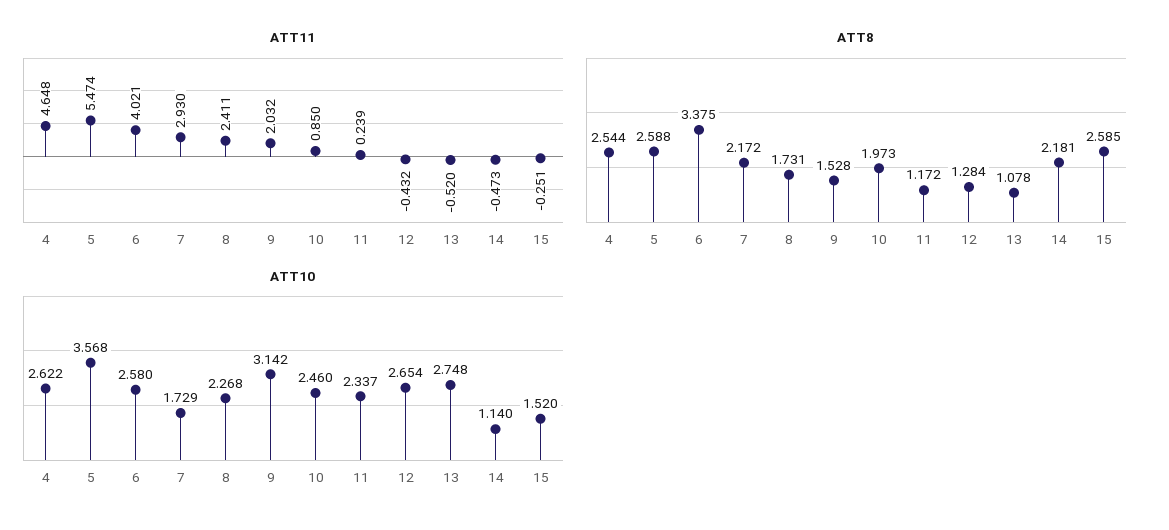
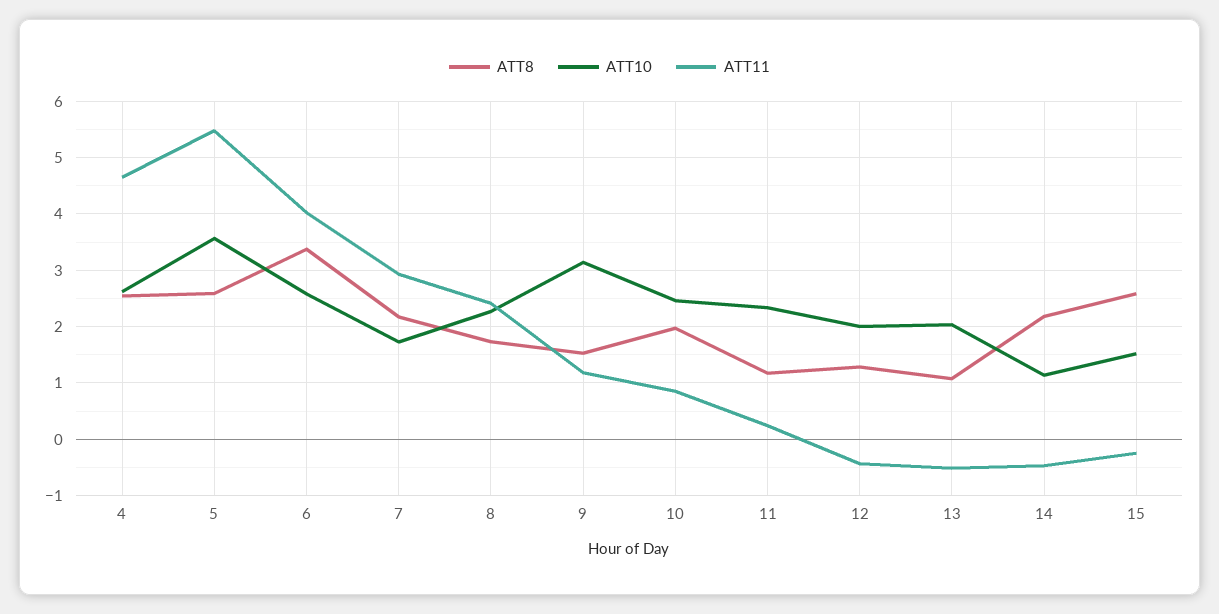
  {
    "ATT11": {
      "4": 4.648,
      "5": 5.474,
      "6": 4.021,
      "7": 2.93,
      "8": 2.411,
-     "9": 2.032,
+     "9": 1.2,
      "10": 0.85,
      "11": 0.239,
      "12": -0.432,
      "13": -0.52,
      "14": -0.473,
      "15": -0.251
    },
    "ATT8": {
      "4": 2.544,
      "5": 2.588,
      "6": 3.375,
      "7": 2.172,
      "8": 1.731,
      "9": 1.528,
      "10": 1.973,
      "11": 1.172,
      "12": 1.284,
      "13": 1.078,
      "14": 2.181,
      "15": 2.585
    },
    "ATT10": {
      "4": 2.622,
      "5": 3.568,
      "6": 2.58,
      "7": 1.729,
      "8": 2.268,
      "9": 3.142,
      "10": 2.46,
      "11": 2.337,
-     "12": 2.654,
+     "12": 2,
-     "13": 2.748,
+     "13": 2,
      "14": 1.14,
      "15": 1.52
    }
  }

